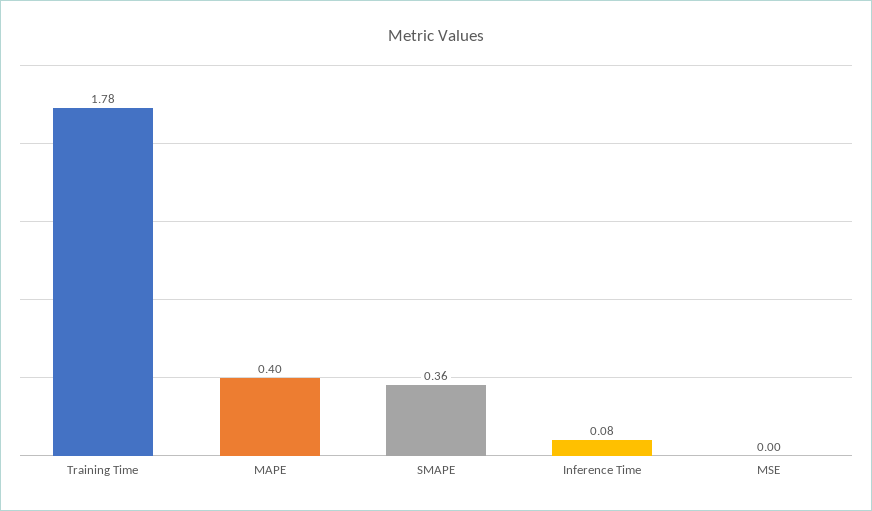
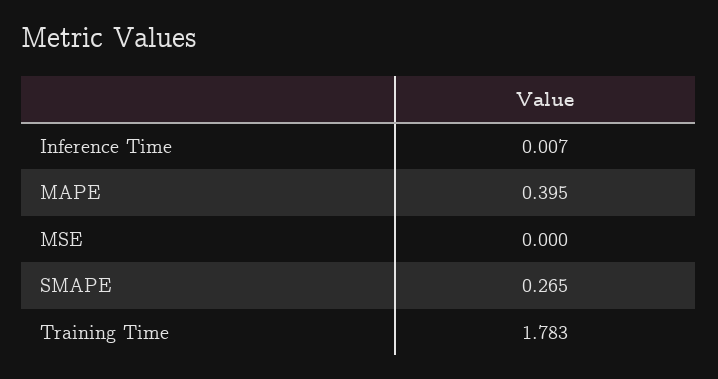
  {
    "Training Time": 1.783,
    "MAPE": 0.395,
-   "SMAPE": 0.36,
+   "SMAPE": 0.265,
-   "Inference Time": 0.08,
+   "Inference Time": 0.007,
    "MSE": 0
  }

